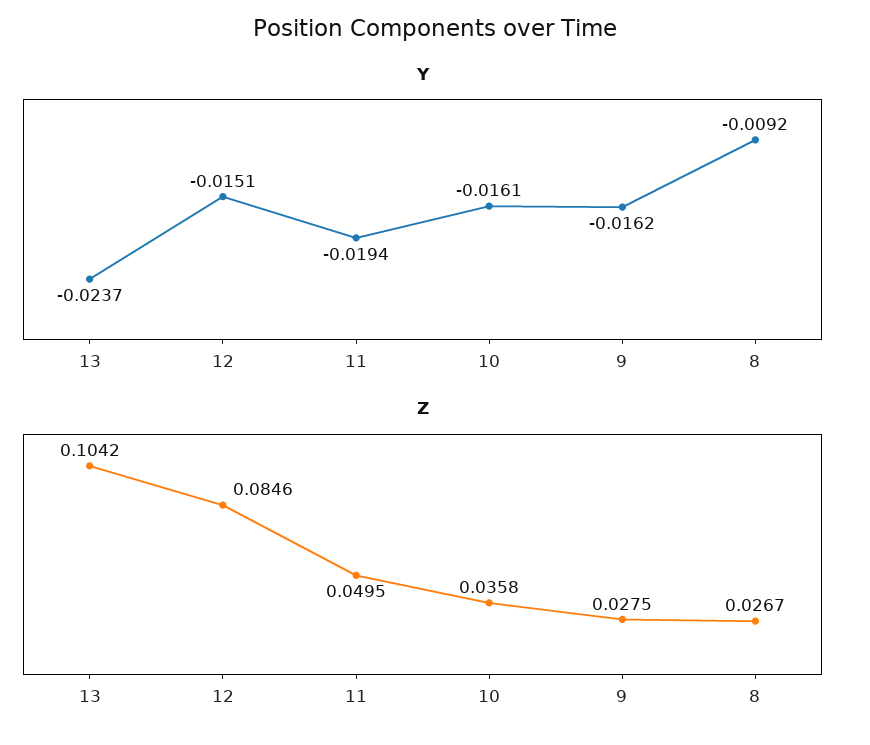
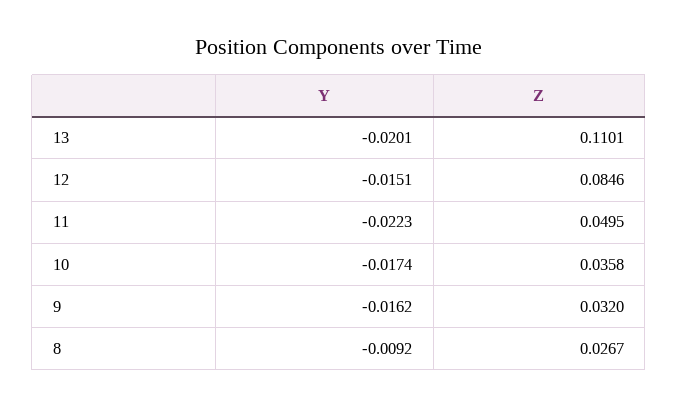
  {
    "Y": {
-     "13": -0.0237,
+     "13": -0.0201,
      "12": -0.0151,
-     "11": -0.0194,
+     "11": -0.0223,
-     "10": -0.0161,
+     "10": -0.0174,
      "9": -0.0162,
      "8": -0.0092
    },
    "Z": {
-     "13": 0.1042,
+     "13": 0.1101,
      "12": 0.0846,
      "11": 0.0495,
      "10": 0.0358,
-     "9": 0.0275,
+     "9": 0.032,
      "8": 0.0267
    }
  }

